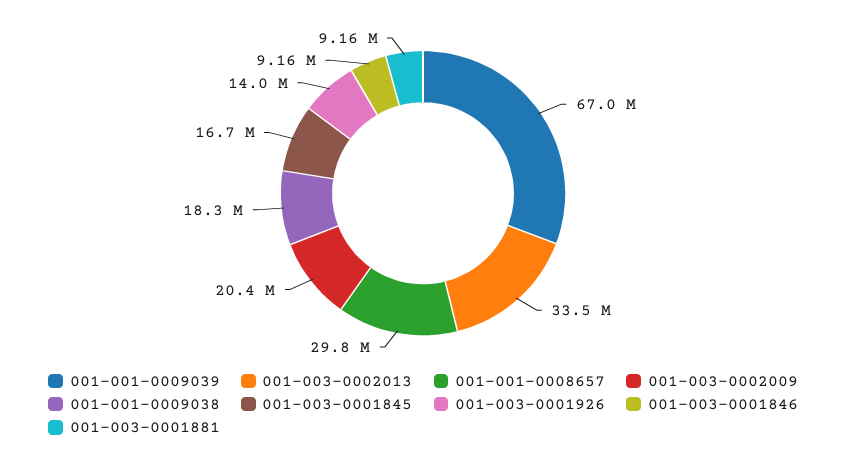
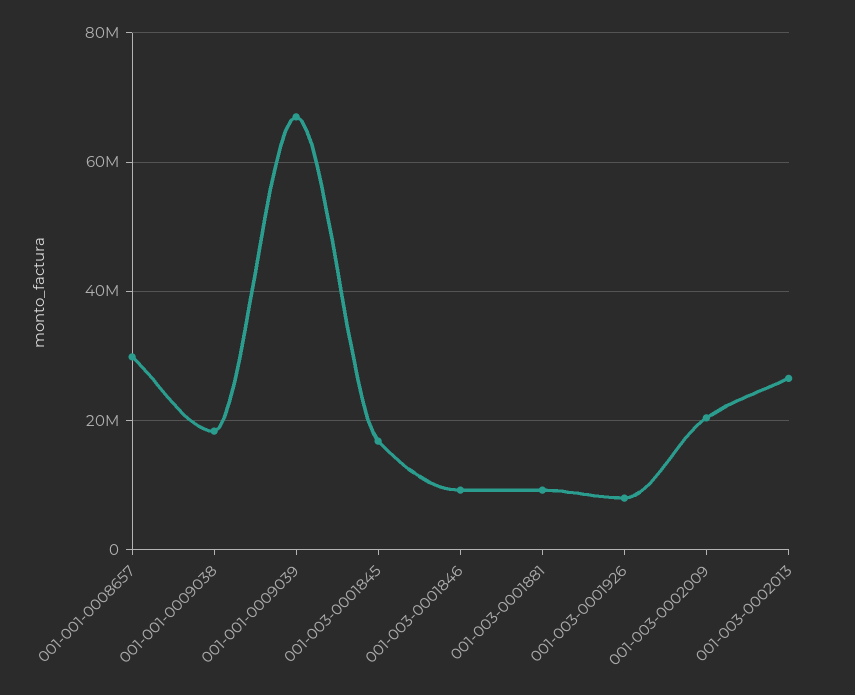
  {
    "001-001-0009039": 67000000,
-   "001-003-0002013": 33500000,
+   "001-003-0002013": 26000000,
    "001-001-0008657": 29800000,
    "001-003-0002009": 20400000,
    "001-001-0009038": 18300000,
    "001-003-0001845": 16700000,
-   "001-003-0001926": 14000000,
+   "001-003-0001926": 8000000,
    "001-003-0001846": 9160000,
    "001-003-0001881": 9160000
  }

